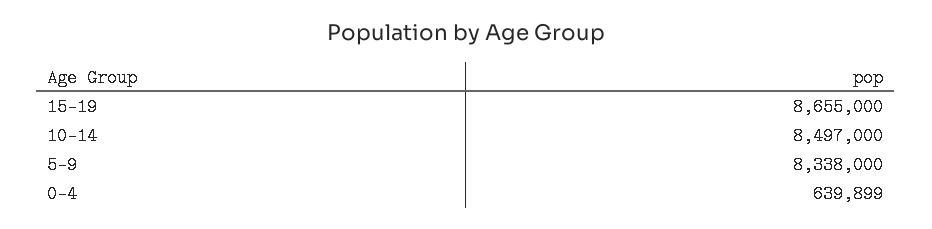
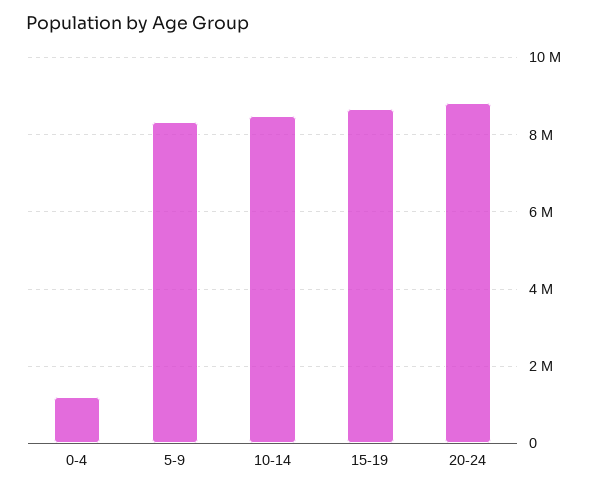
  {
    "15-19": 8655000,
    "10-14": 8497000,
    "5-9": 8338000,
-   "0-4": 639899
+   "0-4": 1200000,
+   "20-24": 8800000
  }

